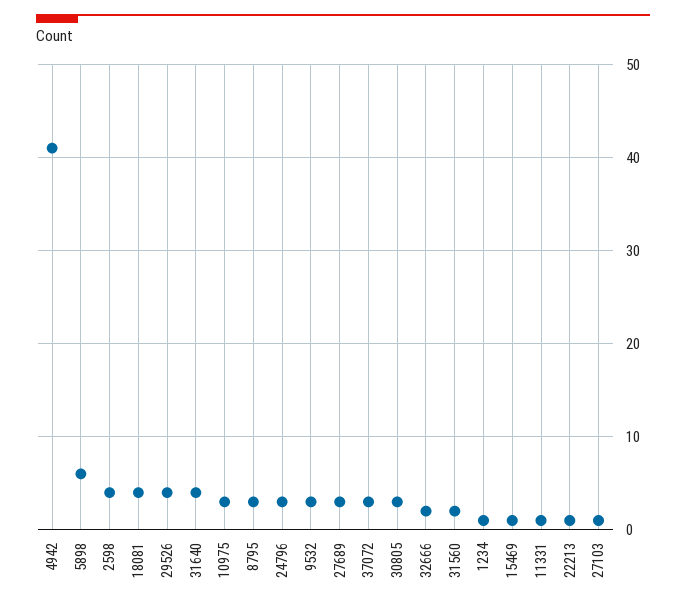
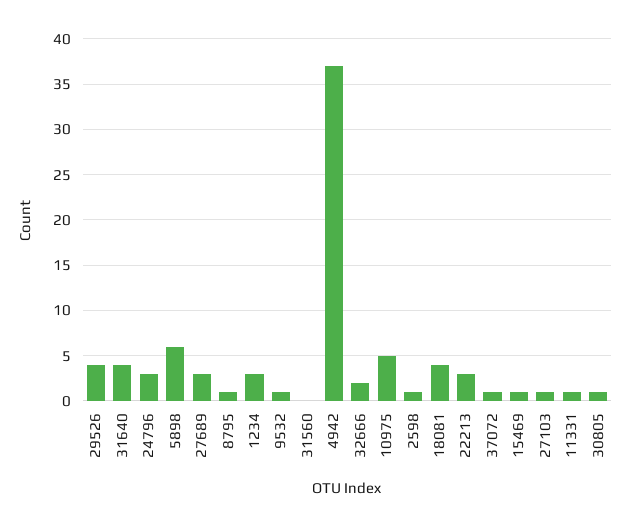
  {
-   "4942": 41,
+   "4942": 37,
    "5898": 6,
-   "2598": 4,
+   "2598": 1,
    "18081": 4,
    "29526": 4,
    "31640": 4,
-   "10975": 3,
+   "10975": 5,
-   "8795": 3,
+   "8795": 1,
    "24796": 3,
-   "9532": 3,
+   "9532": 1,
    "27689": 3,
-   "37072": 3,
+   "37072": 1,
-   "30805": 3,
+   "30805": 1,
    "32666": 2,
-   "31560": 2,
+   "31560": 0,
-   "1234": 1,
+   "1234": 3,
    "15469": 1,
    "11331": 1,
-   "22213": 1,
+   "22213": 3,
    "27103": 1
  }

